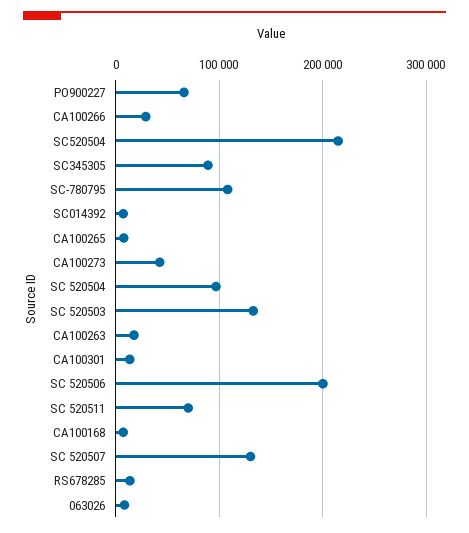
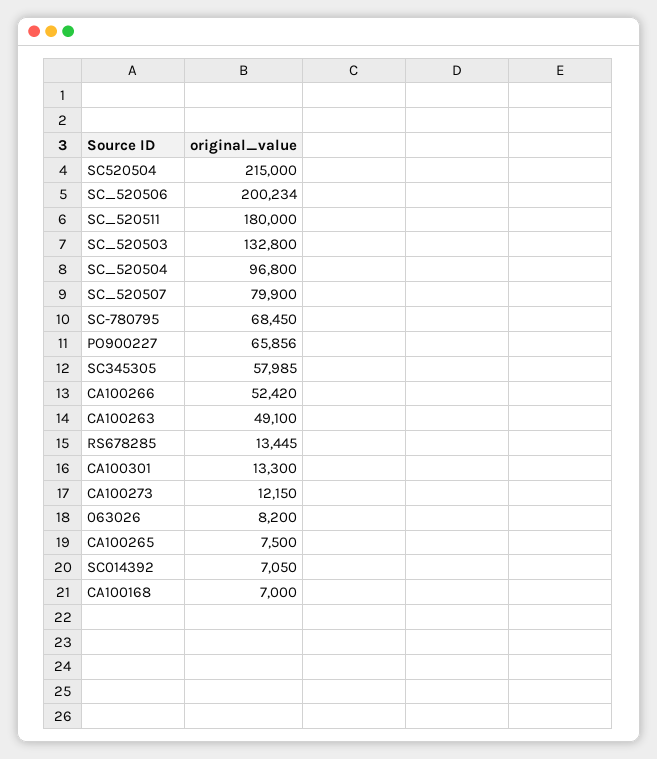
  {
    "PO900227": 65856,
-   "CA100266": 30000,
+   "CA100266": 52420,
    "SC520504": 215000,
-   "SC345305": 90000,
+   "SC345305": 57985,
-   "SC-780795": 110000,
+   "SC-780795": 68450,
    "SC014392": 7050,
    "CA100265": 7500,
-   "CA100273": 40000,
+   "CA100273": 12150,
    "SC 520504": 96800,
    "SC 520503": 132800,
-   "CA100263": 20000,
+   "CA100263": 49100,
    "CA100301": 13300,
    "SC 520506": 200234,
-   "SC 520511": 70000,
+   "SC 520511": 180000,
    "CA100168": 7000,
-   "SC 520507": 130000,
+   "SC 520507": 79900,
    "RS678285": 13445,
    "063026": 8200
  }

